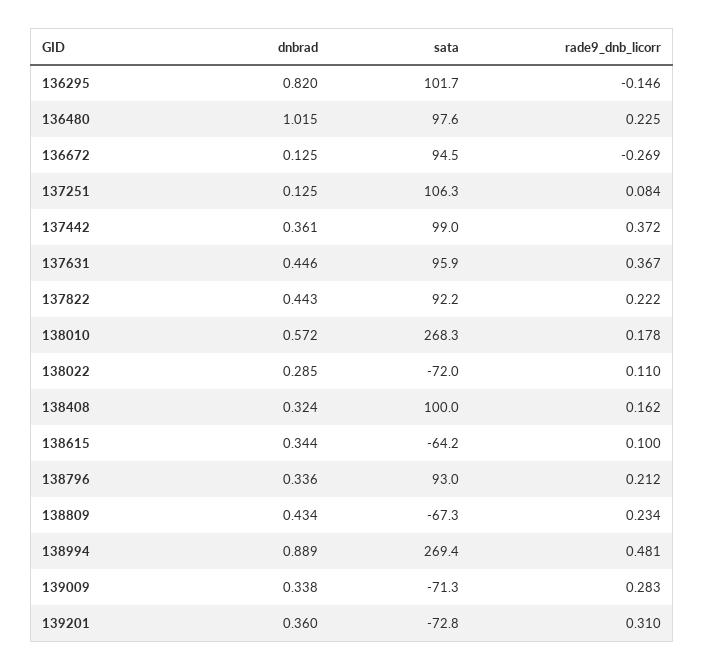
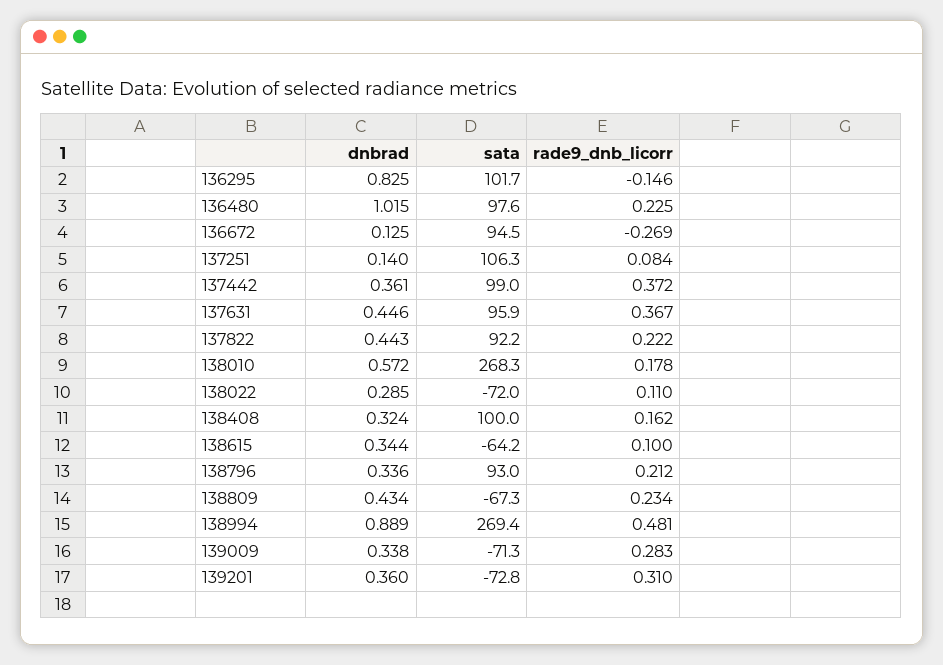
  {
    "dnbrad": {
-     "136295": 0.82,
+     "136295": 0.825,
      "136480": 1.015,
      "136672": 0.125,
-     "137251": 0.125,
+     "137251": 0.14,
      "137442": 0.361,
      "137631": 0.446,
      "137822": 0.443,
      "138010": 0.572,
      "138022": 0.285,
      "138408": 0.324,
      "138615": 0.344,
      "138796": 0.336,
      "138809": 0.434,
      "138994": 0.889,
      "139009": 0.338,
      "139201": 0.36
    },
    "sata": {
      "136295": 101.7,
      "136480": 97.6,
      "136672": 94.5,
      "137251": 106.3,
      "137442": 99,
      "137631": 95.9,
      "137822": 92.2,
      "138010": 268.3,
      "138022": -72,
      "138408": 100,
      "138615": -64.2,
      "138796": 93,
      "138809": -67.3,
      "138994": 269.4,
      "139009": -71.3,
      "139201": -72.8
    },
    "rade9_dnb_licorr": {
      "136295": -0.146,
      "136480": 0.225,
      "136672": -0.269,
      "137251": 0.084,
      "137442": 0.372,
      "137631": 0.367,
      "137822": 0.222,
      "138010": 0.178,
      "138022": 0.11,
      "138408": 0.162,
      "138615": 0.1,
      "138796": 0.212,
      "138809": 0.234,
      "138994": 0.481,
      "139009": 0.283,
      "139201": 0.31
    }
  }

